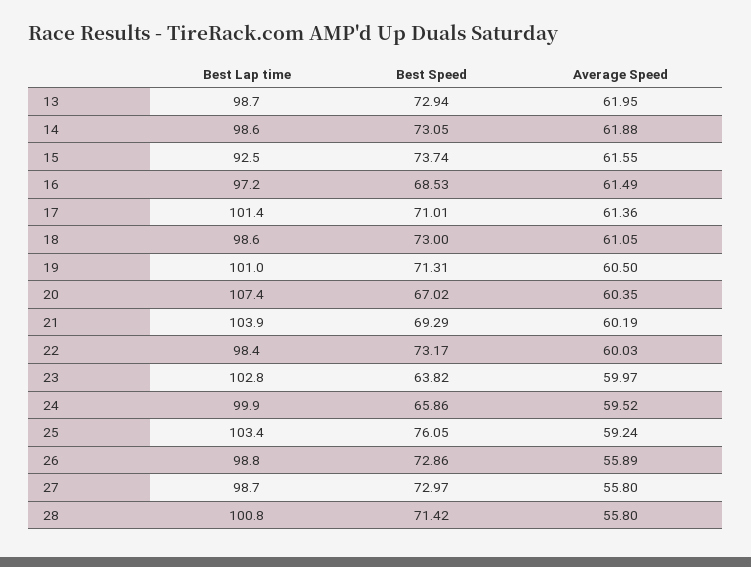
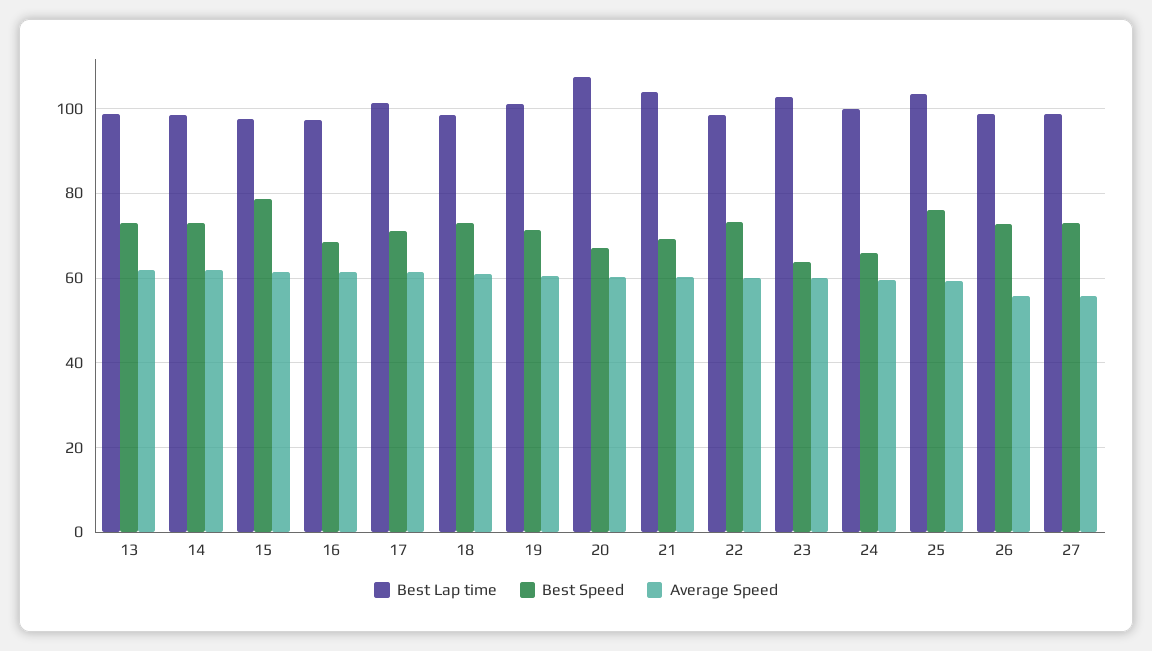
  {
    "Best Lap time": {
      "13": 98.7,
      "14": 98.6,
-     "15": 92.5,
+     "15": 98,
      "16": 97.2,
      "17": 101.4,
      "18": 98.6,
      "19": 101,
      "20": 107.4,
      "21": 103.9,
      "22": 98.4,
      "23": 102.8,
      "24": 99.9,
      "25": 103.4,
      "26": 98.8,
-     "27": 98.7,
+     "27": 98.7
-     "28": 100.8
    },
    "Best Speed": {
      "13": 72.94,
      "14": 73.05,
-     "15": 73.74,
+     "15": 78,
      "16": 68.53,
      "17": 71.01,
      "18": 73,
      "19": 71.31,
      "20": 67.02,
      "21": 69.29,
      "22": 73.17,
      "23": 63.82,
      "24": 65.86,
      "25": 76.05,
      "26": 72.86,
-     "27": 72.97,
+     "27": 72.97
-     "28": 71.42
    },
    "Average Speed": {
      "13": 61.95,
      "14": 61.88,
      "15": 61.55,
      "16": 61.49,
      "17": 61.36,
      "18": 61.05,
      "19": 60.5,
      "20": 60.35,
      "21": 60.19,
      "22": 60.03,
      "23": 59.97,
      "24": 59.52,
      "25": 59.24,
      "26": 55.89,
-     "27": 55.8,
+     "27": 55.8
-     "28": 55.8
    }
  }

